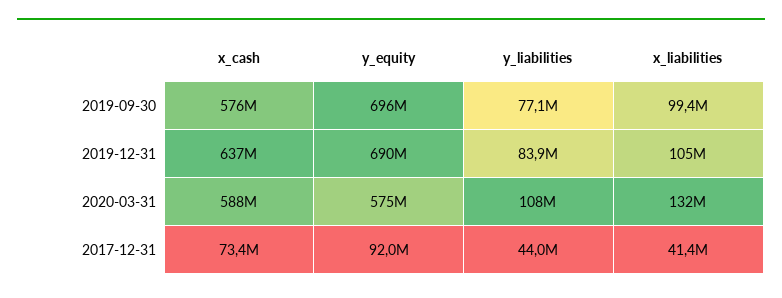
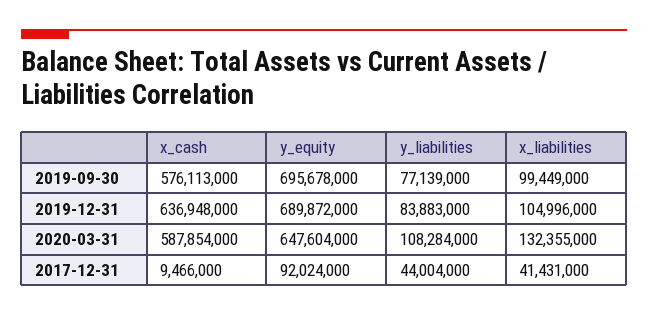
  {
    "x_cash": {
      "2019-09-30": 576113000,
      "2019-12-31": 636948000,
      "2020-03-31": 587854000,
-     "2017-12-31": 73400000
+     "2017-12-31": 9466000
    },
    "y_equity": {
      "2019-09-30": 695678000,
      "2019-12-31": 689872000,
-     "2020-03-31": 575000000,
+     "2020-03-31": 647604000,
      "2017-12-31": 92024000
    },
    "y_liabilities": {
      "2019-09-30": 77139000,
      "2019-12-31": 83883000,
      "2020-03-31": 108284000,
      "2017-12-31": 44004000
    },
    "x_liabilities": {
      "2019-09-30": 99449000,
      "2019-12-31": 104996000,
      "2020-03-31": 132355000,
      "2017-12-31": 41431000
    }
  }

